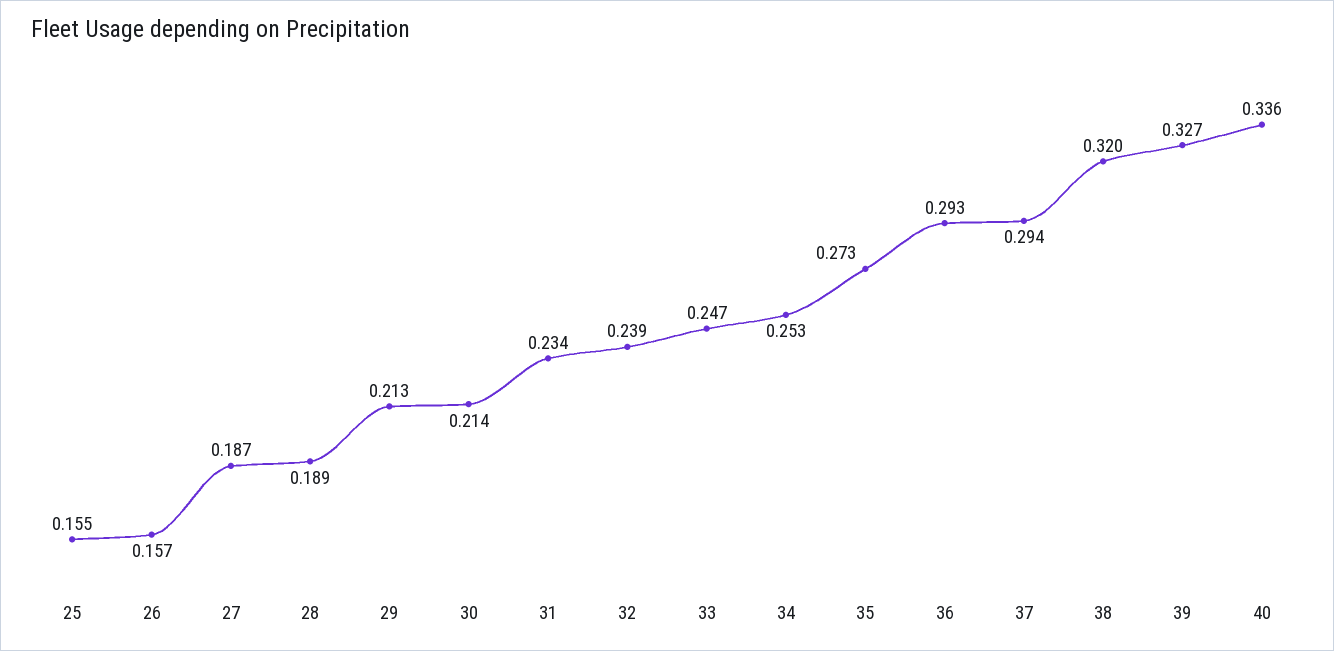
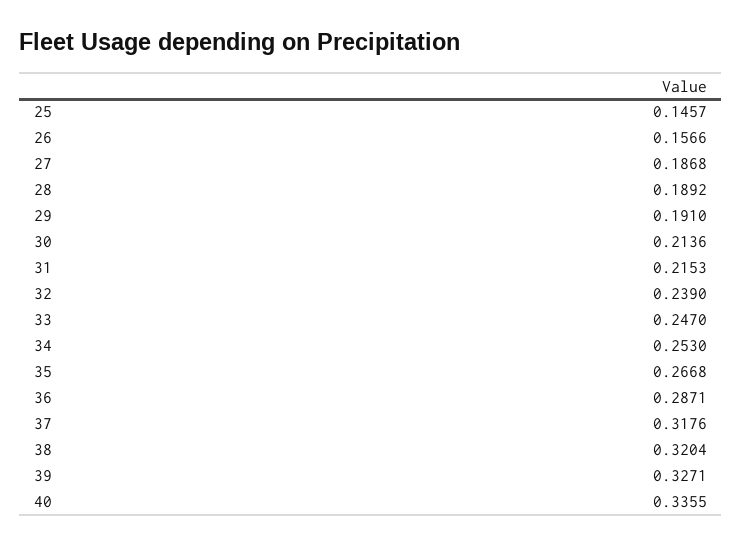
  {
-   "25": 0.155,
+   "25": 0.1457,
    "26": 0.1566,
    "27": 0.1868,
    "28": 0.1892,
-   "29": 0.213,
+   "29": 0.191,
    "30": 0.2136,
-   "31": 0.234,
+   "31": 0.2153,
    "32": 0.239,
    "33": 0.247,
    "34": 0.253,
-   "35": 0.273,
+   "35": 0.2668,
-   "36": 0.293,
+   "36": 0.2871,
-   "37": 0.294,
+   "37": 0.3176,
    "38": 0.3204,
    "39": 0.3271,
    "40": 0.3355
  }

